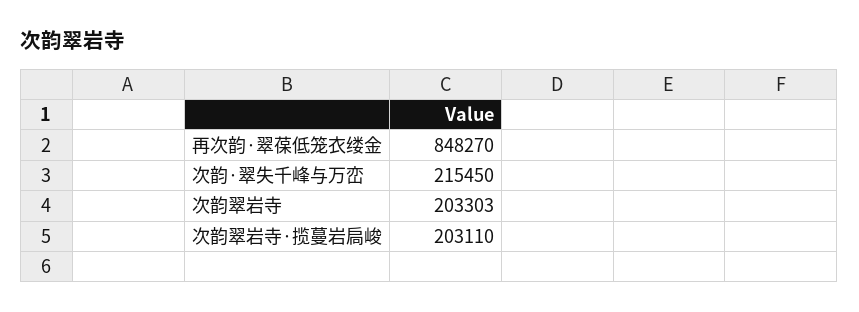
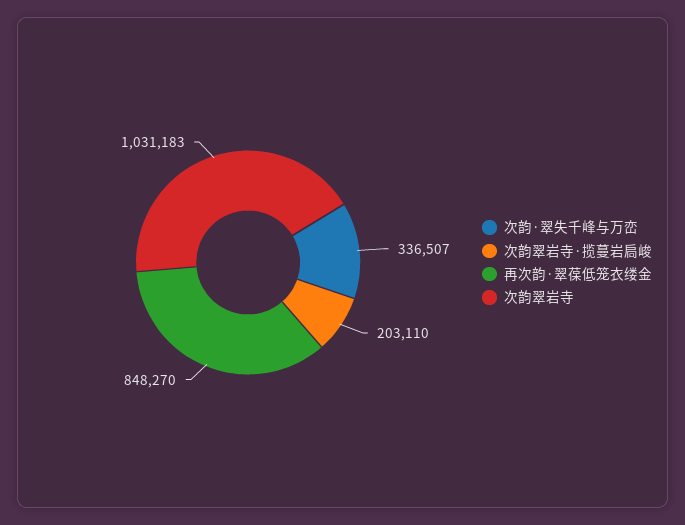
  {
    "再次韵·翠葆低笼衣缕金": 848270,
-   "次韵·翠失千峰与万峦": 215450,
+   "次韵·翠失千峰与万峦": 336507,
-   "次韵翠岩寺": 203303,
+   "次韵翠岩寺": 1031183,
    "次韵翠岩寺·揽蔓岩扃峻": 203110
  }

